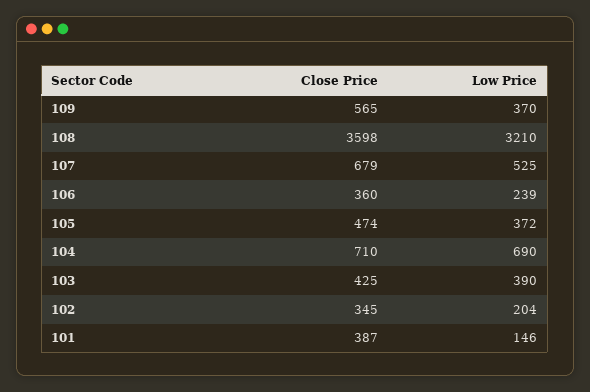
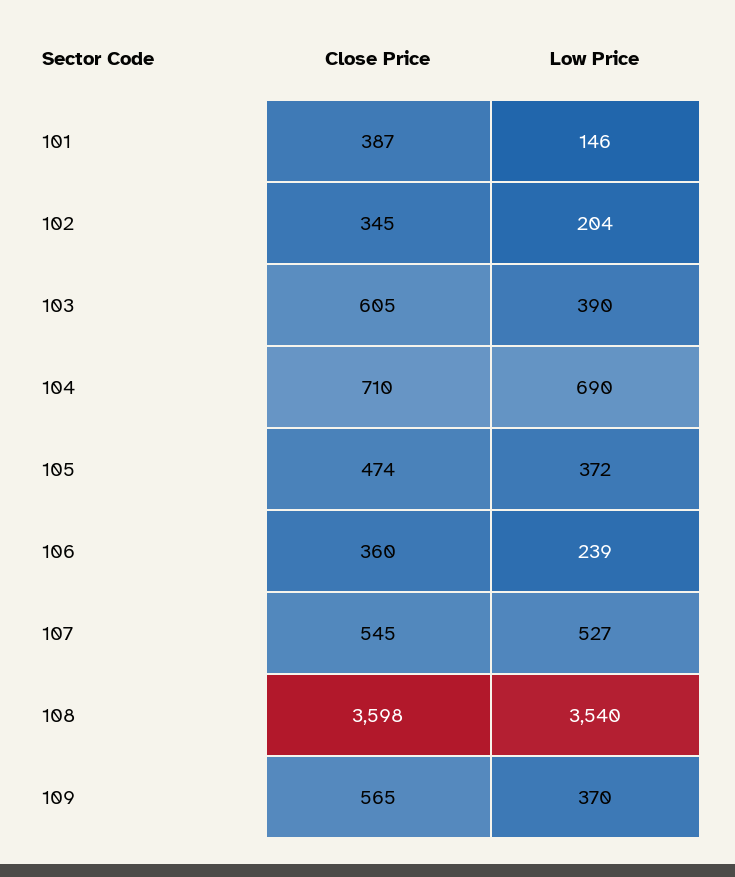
  {
    "Close Price": {
      "109": 565,
      "108": 3598,
-     "107": 679,
+     "107": 545,
      "106": 360,
      "105": 474,
      "104": 710,
-     "103": 425,
+     "103": 605,
      "102": 345,
      "101": 387
    },
    "Low Price": {
      "109": 370,
-     "108": 3210,
+     "108": 3540,
-     "107": 525,
+     "107": 527,
      "106": 239,
      "105": 372,
      "104": 690,
      "103": 390,
      "102": 204,
      "101": 146
    }
  }

